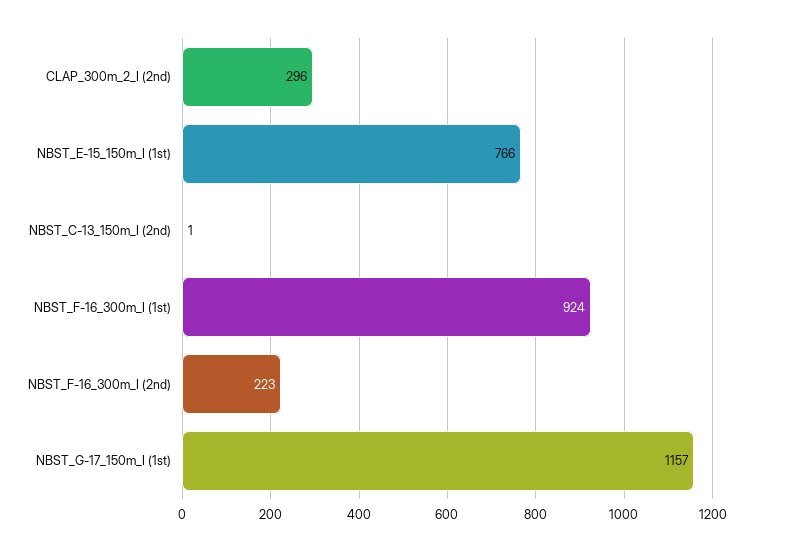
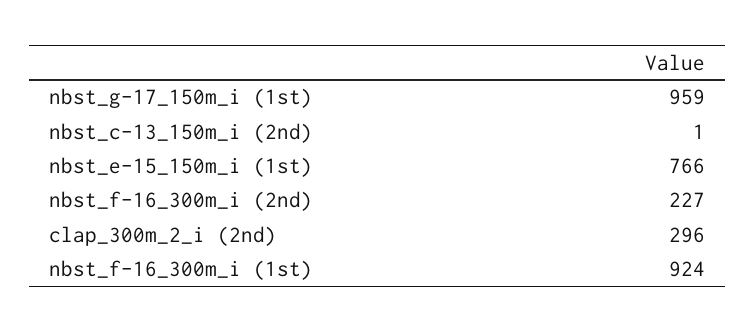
  {
    "CLAP_300m_2_I (2nd)": 296,
    "NBST_E-15_150m_I (1st)": 766,
    "NBST_C-13_150m_I (2nd)": 1,
    "NBST_F-16_300m_I (1st)": 924,
-   "NBST_F-16_300m_I (2nd)": 223,
+   "NBST_F-16_300m_I (2nd)": 227,
-   "NBST_G-17_150m_I (1st)": 1157
+   "NBST_G-17_150m_I (1st)": 959
  }

